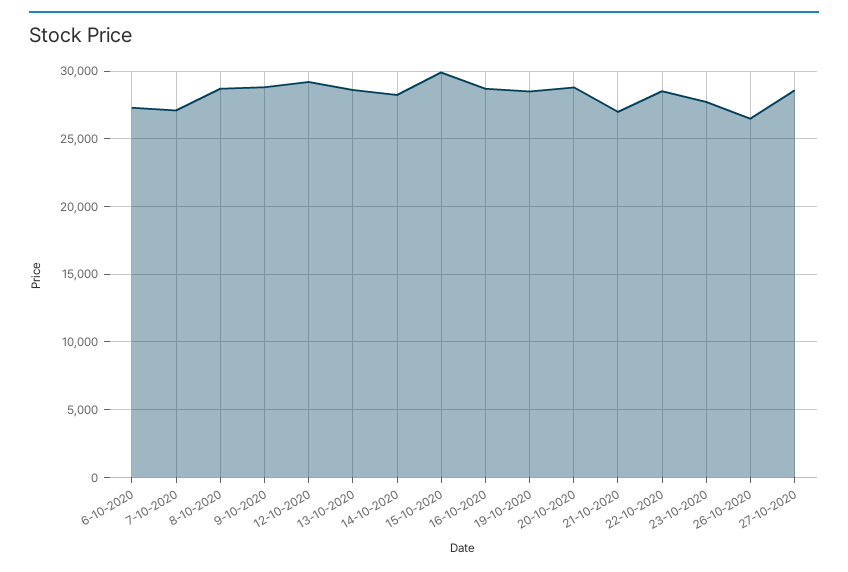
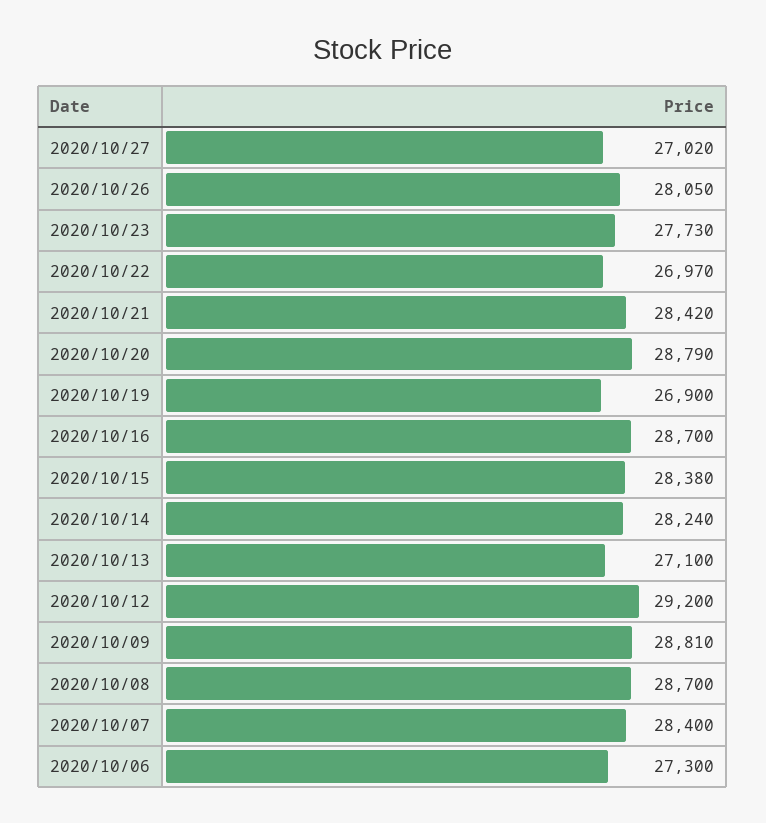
  {
    "6-10-2020": 27300,
-   "7-10-2020": 27000,
+   "7-10-2020": 28400,
    "8-10-2020": 28700,
    "9-10-2020": 28810,
    "12-10-2020": 29200,
-   "13-10-2020": 28500,
+   "13-10-2020": 27100,
    "14-10-2020": 28240,
-   "15-10-2020": 30000,
+   "15-10-2020": 28380,
    "16-10-2020": 28700,
-   "19-10-2020": 28500,
+   "19-10-2020": 26900,
    "20-10-2020": 28790,
-   "21-10-2020": 27000,
+   "21-10-2020": 28420,
-   "22-10-2020": 28500,
+   "22-10-2020": 26970,
    "23-10-2020": 27730,
-   "26-10-2020": 26500,
+   "26-10-2020": 28050,
-   "27-10-2020": 28500
+   "27-10-2020": 27020
  }

